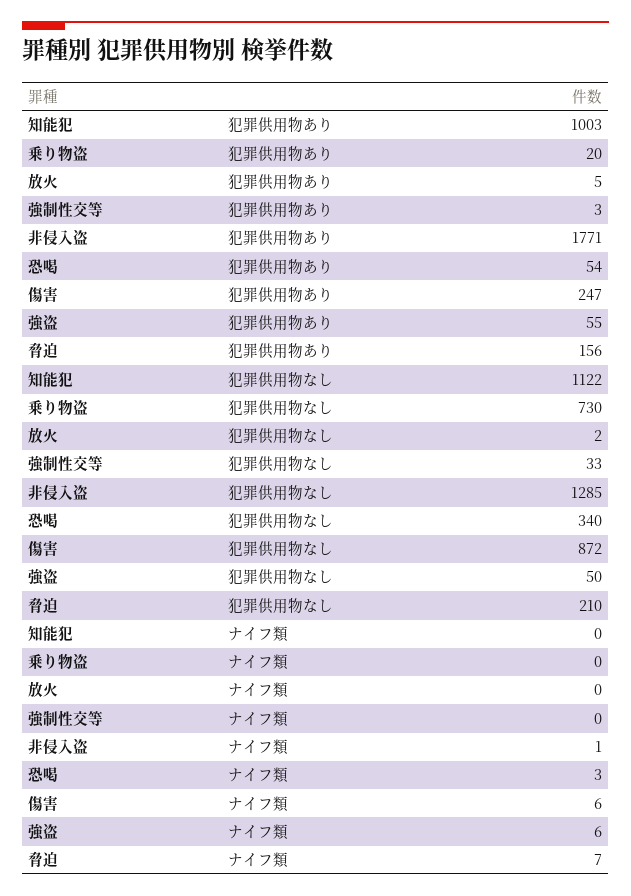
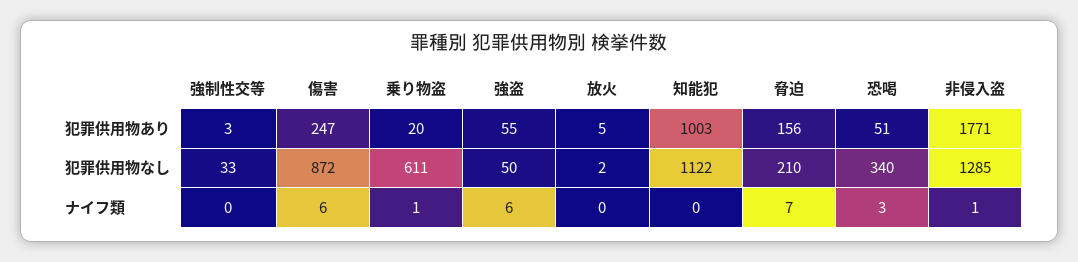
  {
    "知能犯": {
      "犯罪供用物あり": 1003,
      "犯罪供用物なし": 1122,
      "ナイフ類": 0
    },
    "乗り物盗": {
      "犯罪供用物あり": 20,
-     "犯罪供用物なし": 730,
+     "犯罪供用物なし": 611,
-     "ナイフ類": 0
+     "ナイフ類": 1
    },
    "放火": {
      "犯罪供用物あり": 5,
      "犯罪供用物なし": 2,
      "ナイフ類": 0
    },
    "強制性交等": {
      "犯罪供用物あり": 3,
      "犯罪供用物なし": 33,
      "ナイフ類": 0
    },
    "非侵入盗": {
      "犯罪供用物あり": 1771,
      "犯罪供用物なし": 1285,
      "ナイフ類": 1
    },
    "恐喝": {
-     "犯罪供用物あり": 54,
+     "犯罪供用物あり": 51,
      "犯罪供用物なし": 340,
      "ナイフ類": 3
    },
    "傷害": {
      "犯罪供用物あり": 247,
      "犯罪供用物なし": 872,
      "ナイフ類": 6
    },
    "強盗": {
      "犯罪供用物あり": 55,
      "犯罪供用物なし": 50,
      "ナイフ類": 6
    },
    "脅迫": {
      "犯罪供用物あり": 156,
      "犯罪供用物なし": 210,
      "ナイフ類": 7
    }
  }

